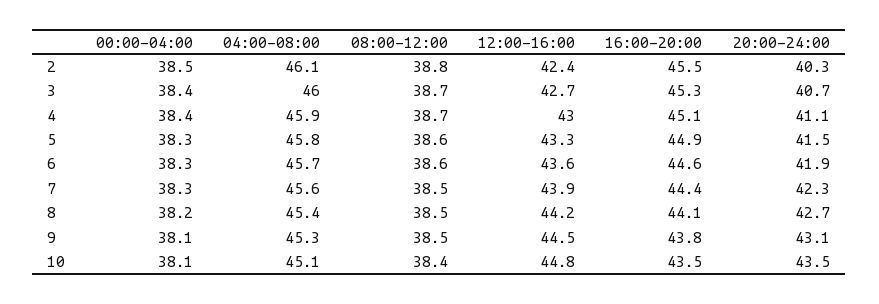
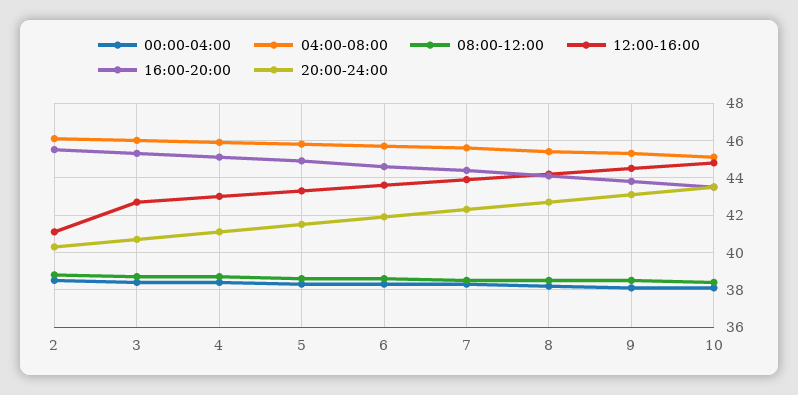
  {
    "00:00-04:00": {
      "2": 38.5,
      "3": 38.4,
      "4": 38.4,
      "5": 38.3,
      "6": 38.3,
      "7": 38.3,
      "8": 38.2,
      "9": 38.1,
      "10": 38.1
    },
    "04:00-08:00": {
      "2": 46.1,
      "3": 46,
      "4": 45.9,
      "5": 45.8,
      "6": 45.7,
      "7": 45.6,
      "8": 45.4,
      "9": 45.3,
      "10": 45.1
    },
    "08:00-12:00": {
      "2": 38.8,
      "3": 38.7,
      "4": 38.7,
      "5": 38.6,
      "6": 38.6,
      "7": 38.5,
      "8": 38.5,
      "9": 38.5,
      "10": 38.4
    },
    "12:00-16:00": {
-     "2": 42.4,
+     "2": 41,
      "3": 42.7,
      "4": 43,
      "5": 43.3,
      "6": 43.6,
      "7": 43.9,
      "8": 44.2,
      "9": 44.5,
      "10": 44.8
    },
    "16:00-20:00": {
      "2": 45.5,
      "3": 45.3,
      "4": 45.1,
      "5": 44.9,
      "6": 44.6,
      "7": 44.4,
      "8": 44.1,
      "9": 43.8,
      "10": 43.5
    },
    "20:00-24:00": {
      "2": 40.3,
      "3": 40.7,
      "4": 41.1,
      "5": 41.5,
      "6": 41.9,
      "7": 42.3,
      "8": 42.7,
      "9": 43.1,
      "10": 43.5
    }
  }

